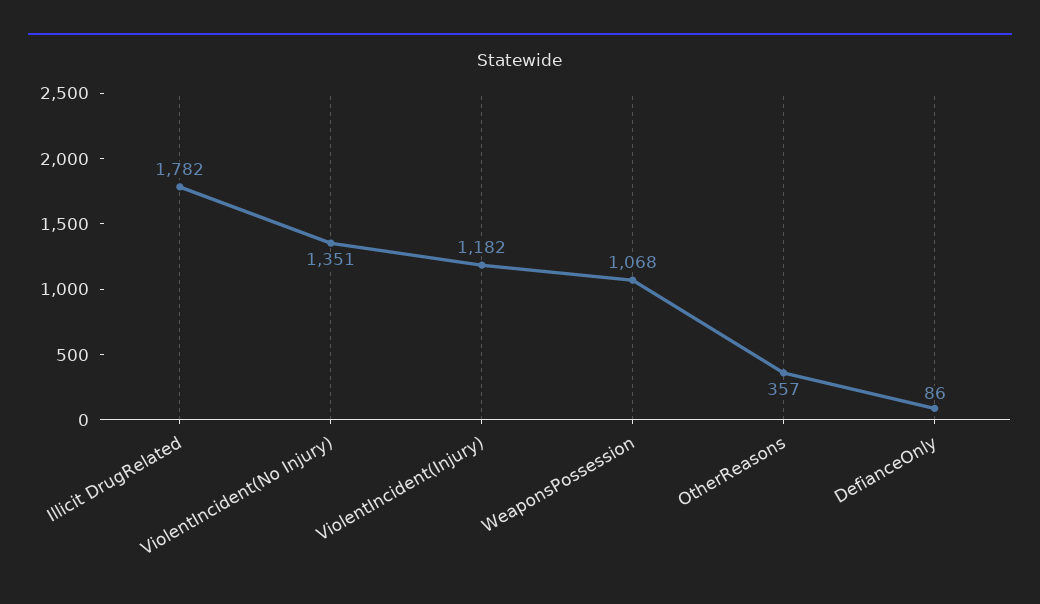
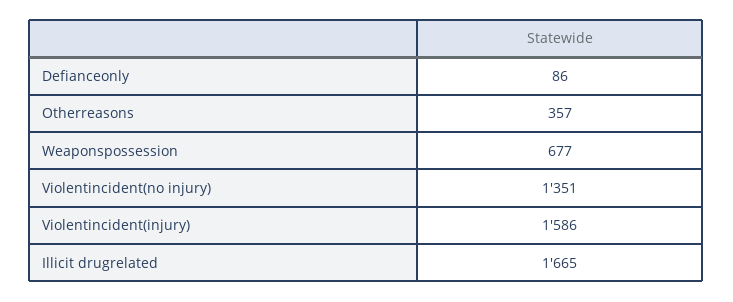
  {
-   "Illicit DrugRelated": 1782,
+   "Illicit DrugRelated": 1665,
    "ViolentIncident(No Injury)": 1351,
-   "ViolentIncident(Injury)": 1182,
+   "ViolentIncident(Injury)": 1586,
-   "WeaponsPossession": 1068,
+   "WeaponsPossession": 677,
    "OtherReasons": 357,
    "DefianceOnly": 86
  }

